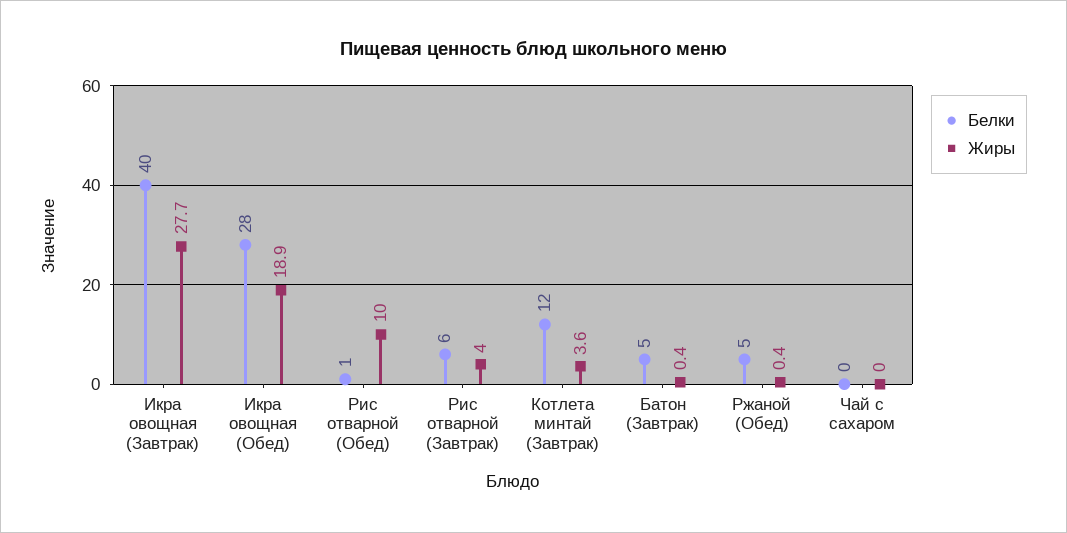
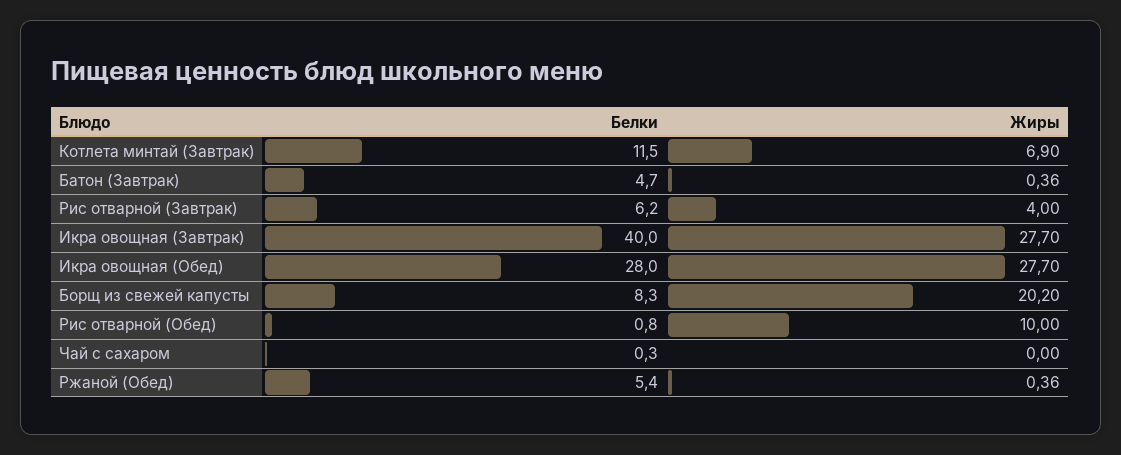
  {
    "Белки": {
      "Икра овощная (Завтрак)": 40,
      "Икра овощная (Обед)": 28,
      "Рис отварной (Обед)": 0.8,
      "Рис отварной (Завтрак)": 6.2,
      "Котлета минтай (Завтрак)": 11.5,
      "Батон (Завтрак)": 4.7,
      "Ржаной (Обед)": 5.4,
-     "Чай с сахаром": 0.3
+     "Чай с сахаром": 0.3,
+     "Борщ из свежей капусты": 8.3
    },
    "Жиры": {
      "Икра овощная (Завтрак)": 27.7,
-     "Икра овощная (Обед)": 18.9,
+     "Икра овощная (Обед)": 27.7,
      "Рис отварной (Обед)": 10,
      "Рис отварной (Завтрак)": 4,
-     "Котлета минтай (Завтрак)": 3.6,
+     "Котлета минтай (Завтрак)": 6.9,
      "Батон (Завтрак)": 0.36,
      "Ржаной (Обед)": 0.36,
-     "Чай с сахаром": 0
+     "Чай с сахаром": 0,
+     "Борщ из свежей капусты": 20.2
    }
  }

